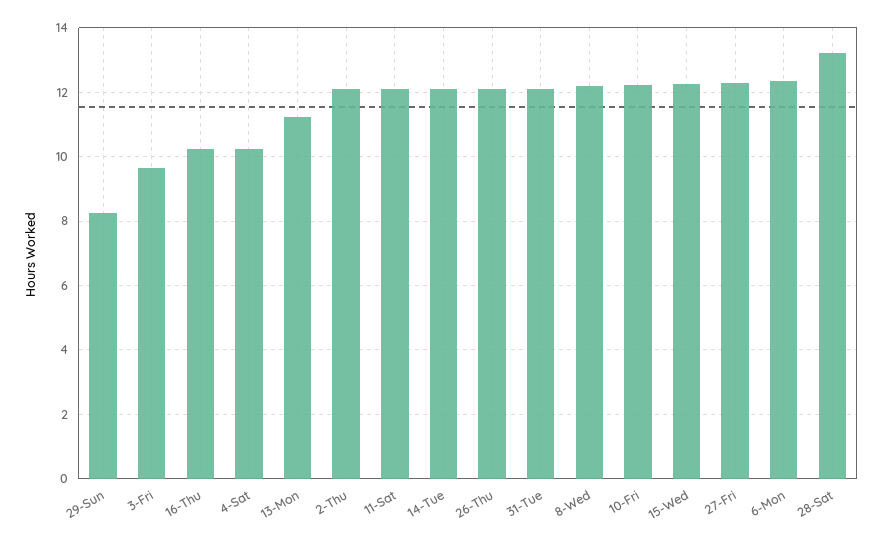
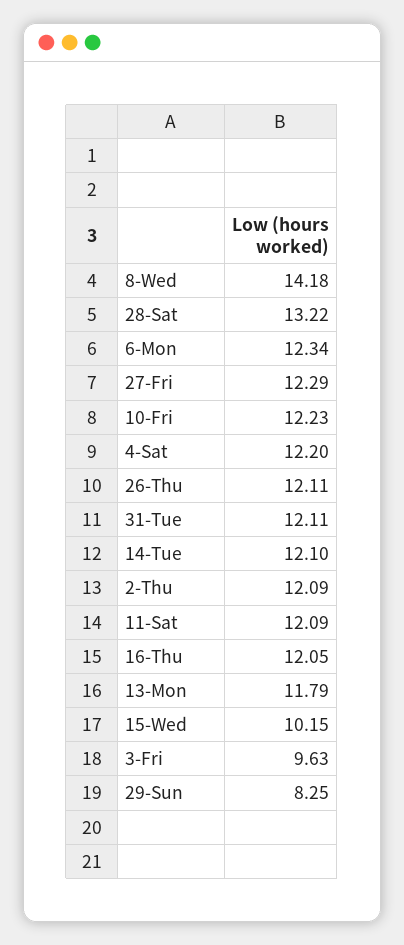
  {
    "29-Sun": 8.25,
    "3-Fri": 9.63,
-   "16-Thu": 10.2,
+   "16-Thu": 12.05,
-   "4-Sat": 10.2,
+   "4-Sat": 12.2,
-   "13-Mon": 11.2,
+   "13-Mon": 11.79,
    "2-Thu": 12.09,
    "11-Sat": 12.09,
    "14-Tue": 12.1,
    "26-Thu": 12.11,
    "31-Tue": 12.11,
-   "8-Wed": 12.2,
+   "8-Wed": 14.18,
    "10-Fri": 12.23,
-   "15-Wed": 12.2,
+   "15-Wed": 10.15,
    "27-Fri": 12.29,
    "6-Mon": 12.34,
    "28-Sat": 13.22
  }

